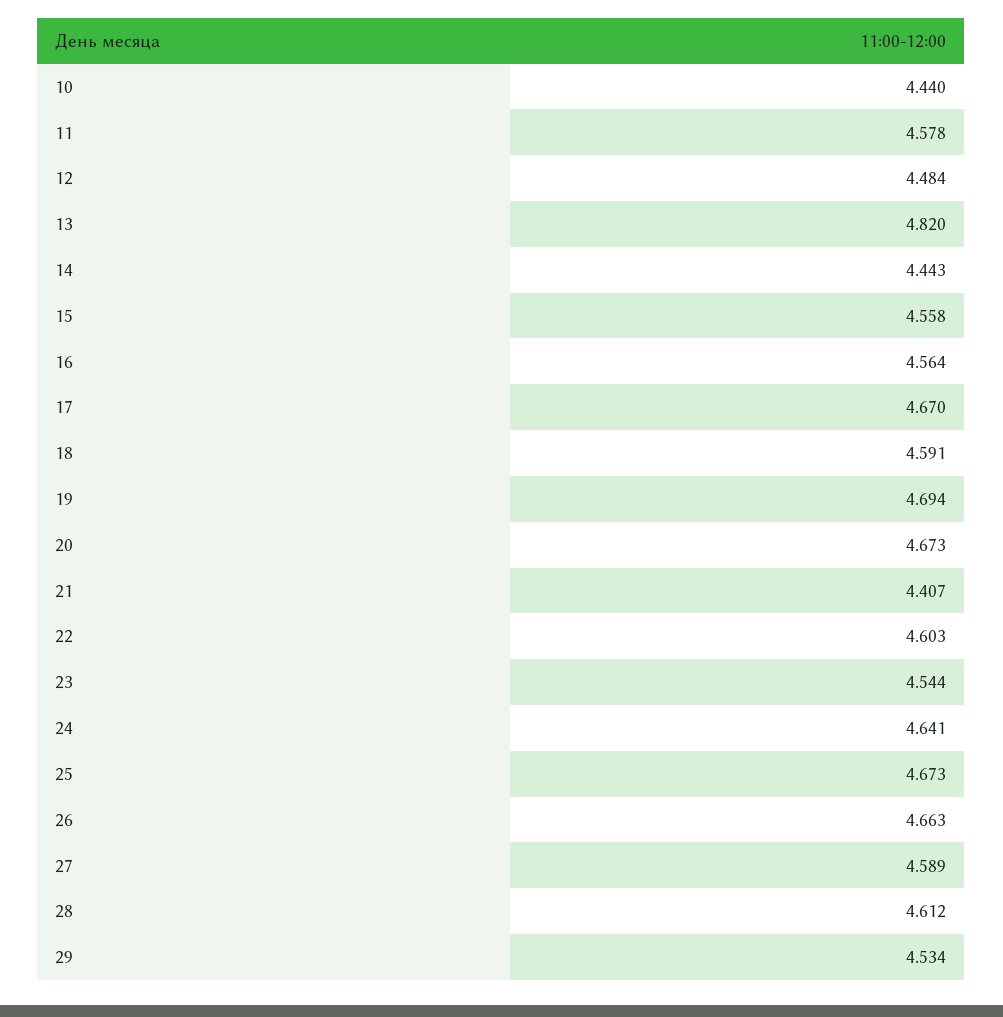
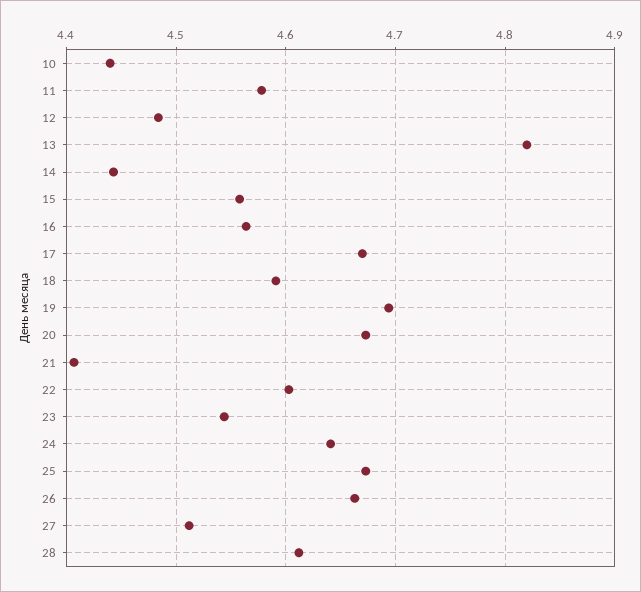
  {
    "10": 4.44,
    "11": 4.578,
    "12": 4.484,
    "13": 4.82,
    "14": 4.443,
    "15": 4.558,
    "16": 4.564,
    "17": 4.67,
    "18": 4.591,
    "19": 4.694,
    "20": 4.673,
    "21": 4.407,
    "22": 4.603,
    "23": 4.544,
    "24": 4.641,
    "25": 4.673,
    "26": 4.663,
-   "27": 4.589,
+   "27": 4.51,
-   "28": 4.612,
+   "28": 4.612
-   "29": 4.534
  }

